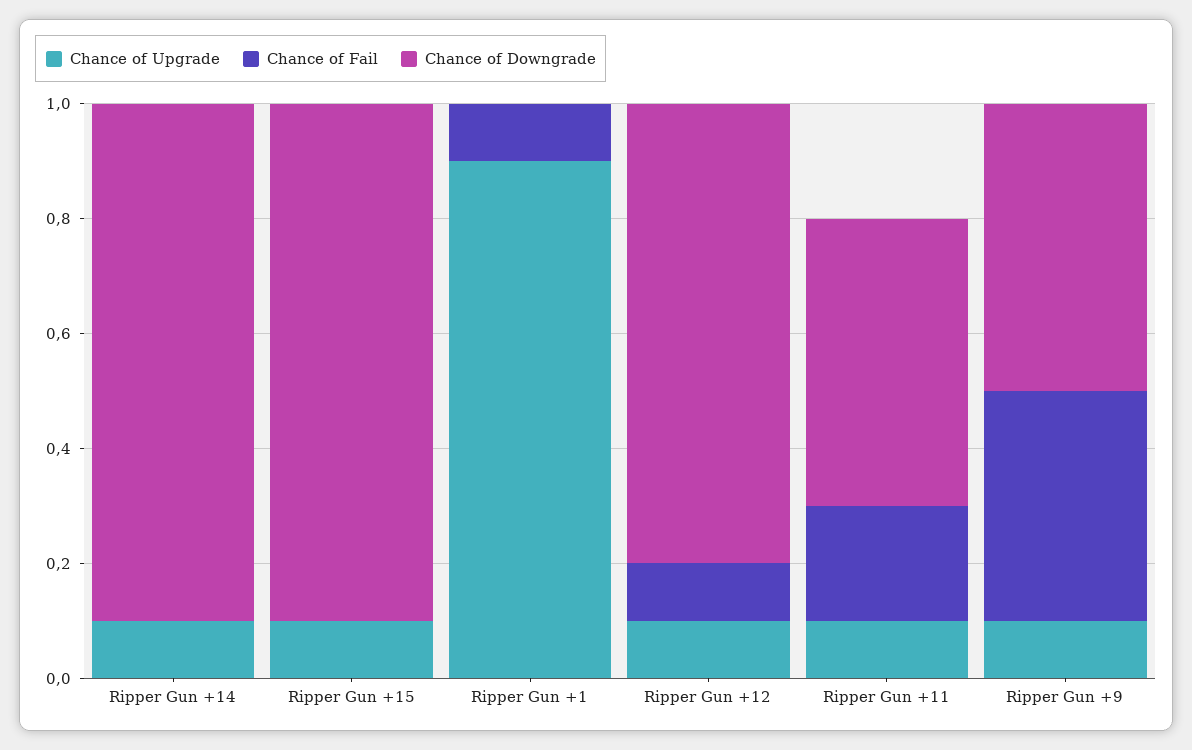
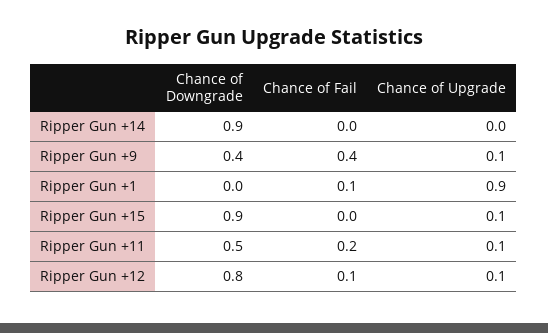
  {
    "Chance of Upgrade": {
-     "Ripper Gun +14": 0.1,
+     "Ripper Gun +14": 0,
      "Ripper Gun +15": 0.1,
      "Ripper Gun +1": 0.9,
      "Ripper Gun +12": 0.1,
      "Ripper Gun +11": 0.1,
      "Ripper Gun +9": 0.1
    },
    "Chance of Fail": {
      "Ripper Gun +14": 0,
      "Ripper Gun +15": 0,
      "Ripper Gun +1": 0.1,
      "Ripper Gun +12": 0.1,
      "Ripper Gun +11": 0.2,
      "Ripper Gun +9": 0.4
    },
    "Chance of Downgrade": {
      "Ripper Gun +14": 0.9,
      "Ripper Gun +15": 0.9,
      "Ripper Gun +1": 0,
      "Ripper Gun +12": 0.8,
      "Ripper Gun +11": 0.5,
-     "Ripper Gun +9": 0.5
+     "Ripper Gun +9": 0.4
    }
  }

